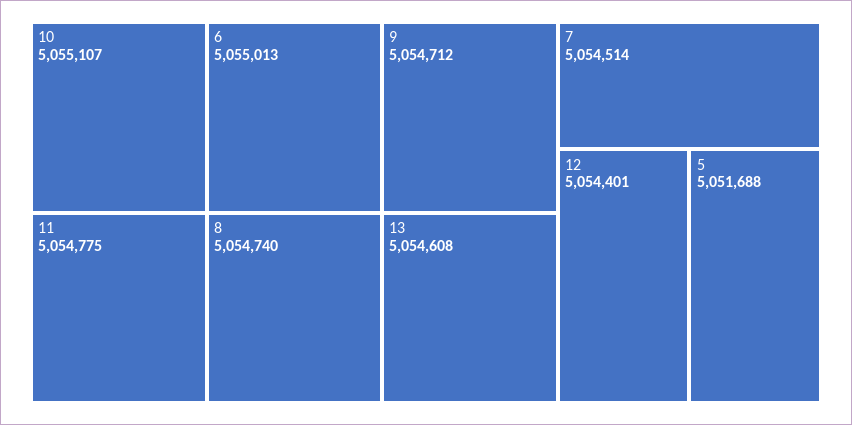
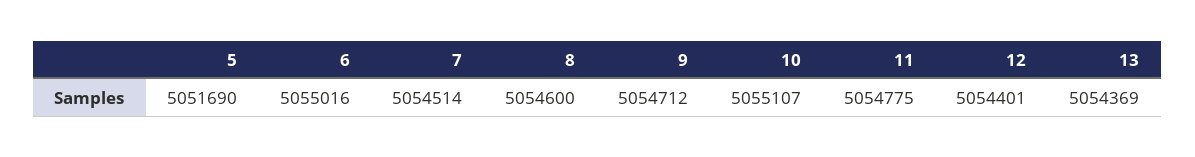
  {
    "10": 5055107,
-   "6": 5055013,
+   "6": 5055016,
    "11": 5054775,
-   "8": 5054740,
+   "8": 5054600,
    "9": 5054712,
-   "13": 5054608,
+   "13": 5054369,
    "7": 5054514,
    "12": 5054401,
-   "5": 5051688
+   "5": 5051690
  }

